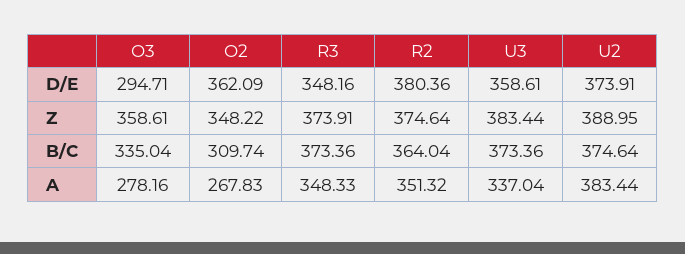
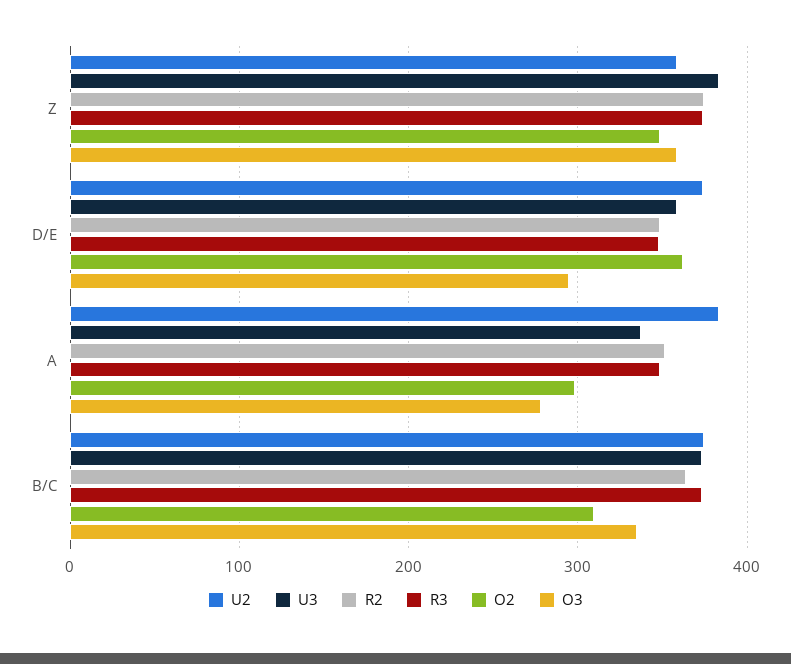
  {
    "O3": {
      "D/E": 294.71,
      "Z": 358.61,
      "B/C": 335.04,
      "A": 278.16
    },
    "O2": {
      "D/E": 362.09,
      "Z": 348.22,
      "B/C": 309.74,
-     "A": 267.83
+     "A": 300
    },
    "R3": {
      "D/E": 348.16,
      "Z": 373.91,
      "B/C": 373.36,
      "A": 348.33
    },
    "R2": {
-     "D/E": 380.36,
+     "D/E": 350,
      "Z": 374.64,
      "B/C": 364.04,
      "A": 351.32
    },
    "U3": {
      "D/E": 358.61,
      "Z": 383.44,
      "B/C": 373.36,
      "A": 337.04
    },
    "U2": {
      "D/E": 373.91,
-     "Z": 388.95,
+     "Z": 360,
      "B/C": 374.64,
      "A": 383.44
    }
  }

